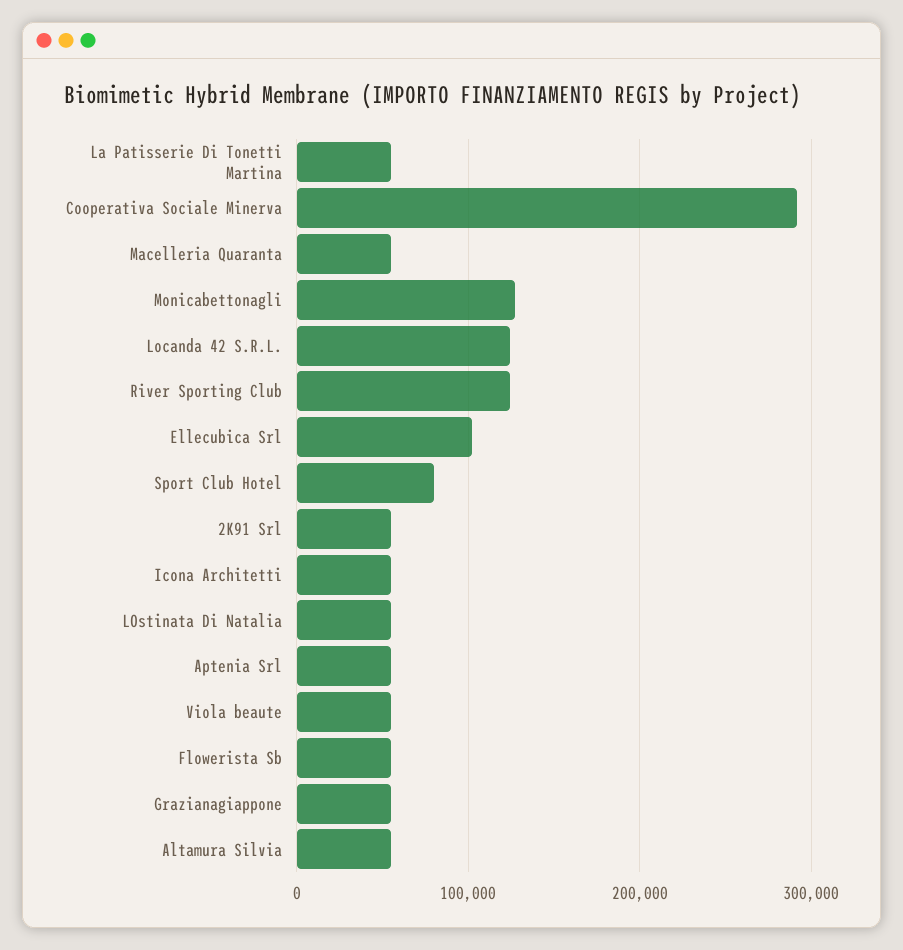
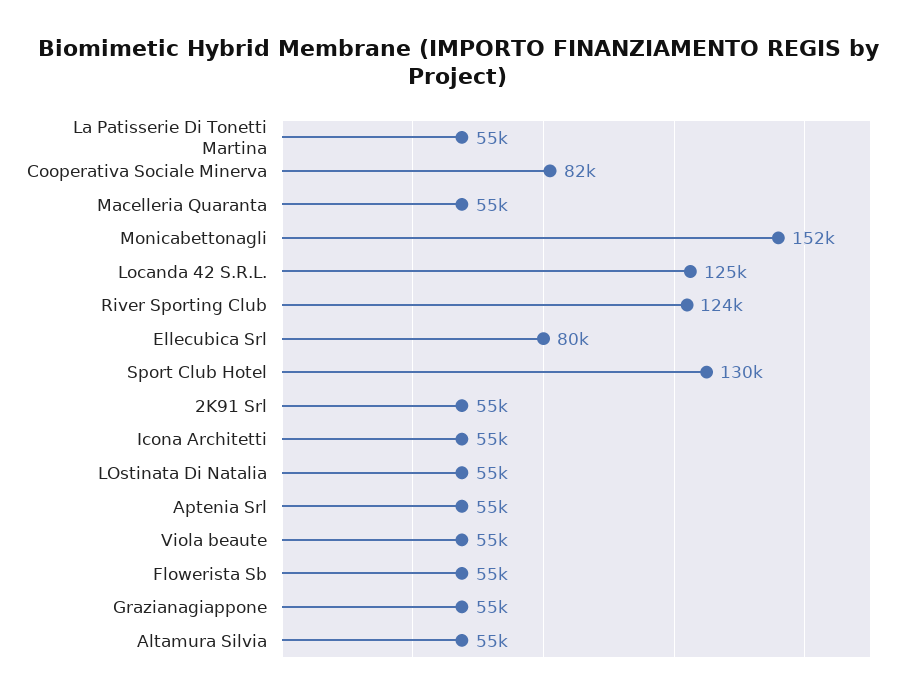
  {
    "La Patisserie Di Tonetti Martina": 55000,
-   "Cooperativa Sociale Minerva": 290000,
+   "Cooperativa Sociale Minerva": 82000,
    "Macelleria Quaranta": 55000,
-   "Monicabettonagli": 130000,
+   "Monicabettonagli": 152000,
    "Locanda 42 S.R.L.": 125000,
    "River Sporting Club": 124000,
-   "Ellecubica Srl": 100000,
+   "Ellecubica Srl": 80000,
-   "Sport Club Hotel": 80000,
+   "Sport Club Hotel": 130000,
    "2K91 Srl": 55000,
    "Icona Architetti": 55000,
    "LOstinata Di Natalia": 55000,
    "Aptenia Srl": 55000,
    "Viola beaute": 55000,
    "Flowerista Sb": 55000,
    "Grazianagiappone": 55000,
    "Altamura Silvia": 55000
  }

